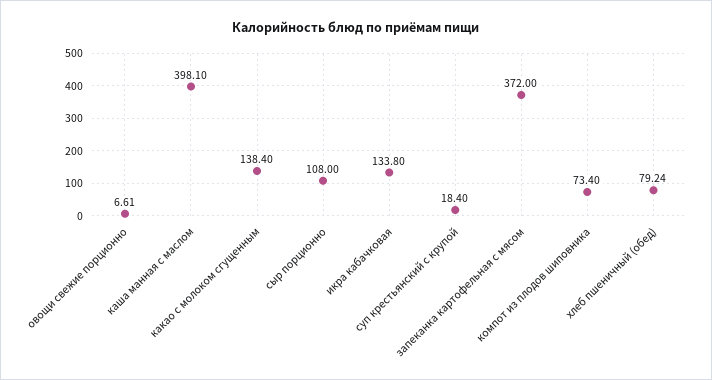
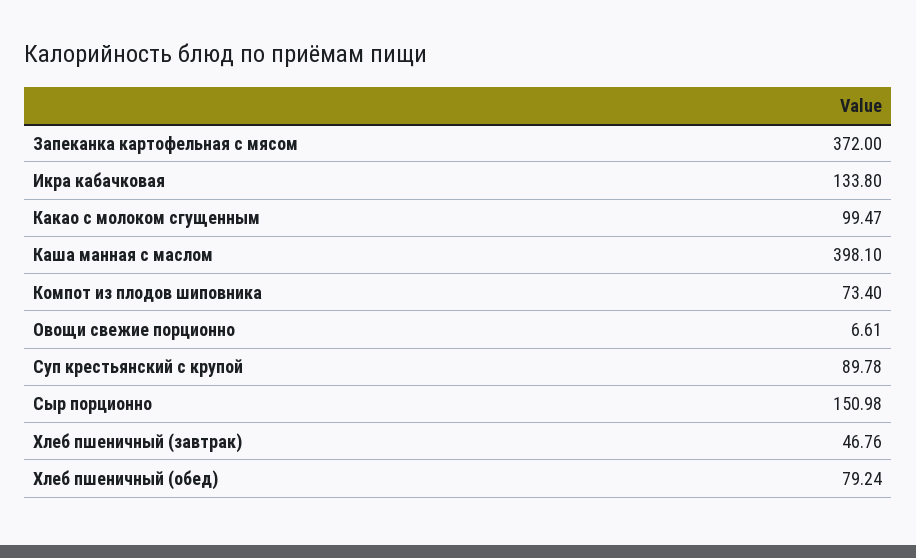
  {
    "овощи свежие порционно": 6.61,
    "каша манная с маслом": 398.1,
-   "какао с молоком сгущенным": 138.4,
+   "какао с молоком сгущенным": 99.47,
-   "сыр порционно": 108,
+   "сыр порционно": 150.98,
    "икра кабачковая": 133.8,
-   "суп крестьянский с крупой": 18.4,
+   "суп крестьянский с крупой": 89.78,
    "запеканка картофельная с мясом": 372,
    "компот из плодов шиповника": 73.4,
-   "хлеб пшеничный (обед)": 79.24
+   "хлеб пшеничный (обед)": 79.24,
+   "Хлеб пшеничный (завтрак)": 46.76
  }

